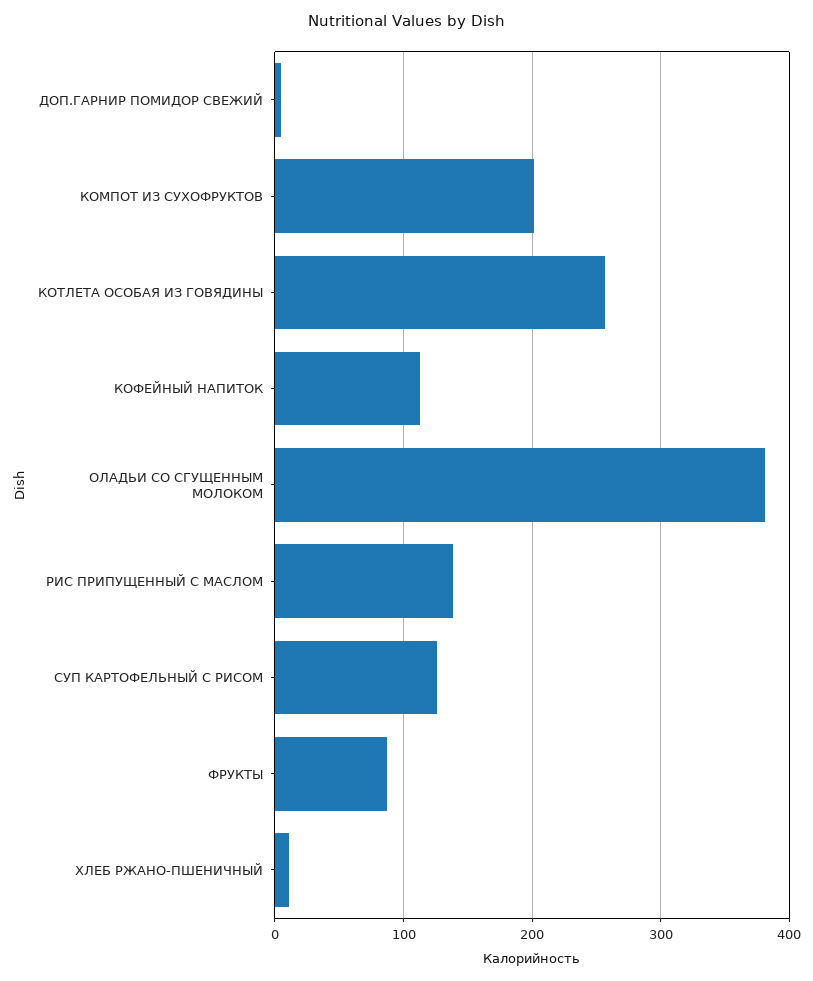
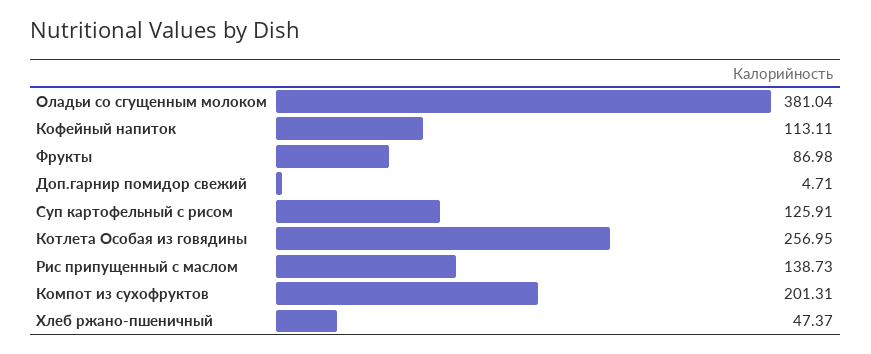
  {
    "ДОП.ГАРНИР ПОМИДОР СВЕЖИЙ": 4.71,
    "КОМПОТ ИЗ СУХОФРУКТОВ": 201.31,
    "КОТЛЕТА ОСОБАЯ ИЗ ГОВЯДИНЫ": 256.95,
    "КОФЕЙНЫЙ НАПИТОК": 113.11,
    "ОЛАДЬИ СО СГУЩЕННЫМ МОЛОКОМ": 381.04,
    "РИС ПРИПУЩЕННЫЙ С МАСЛОМ": 138.73,
    "СУП КАРТОФЕЛЬНЫЙ С РИСОМ": 125.91,
    "ФРУКТЫ": 86.98,
-   "ХЛЕБ РЖАНО-ПШЕНИЧНЫЙ": 10
+   "ХЛЕБ РЖАНО-ПШЕНИЧНЫЙ": 47.37
  }

